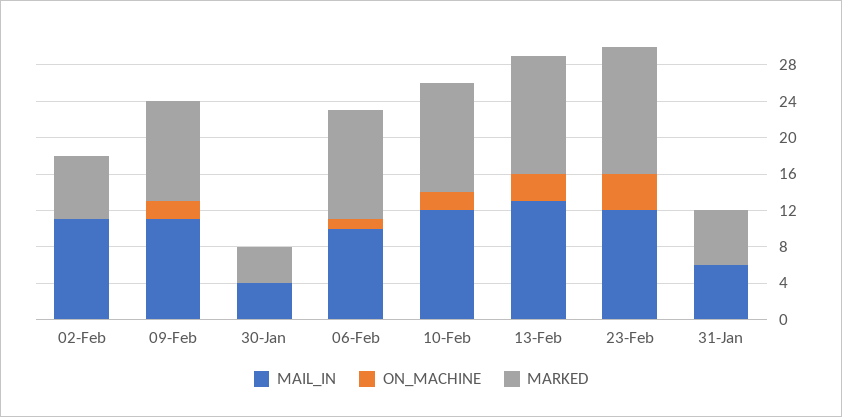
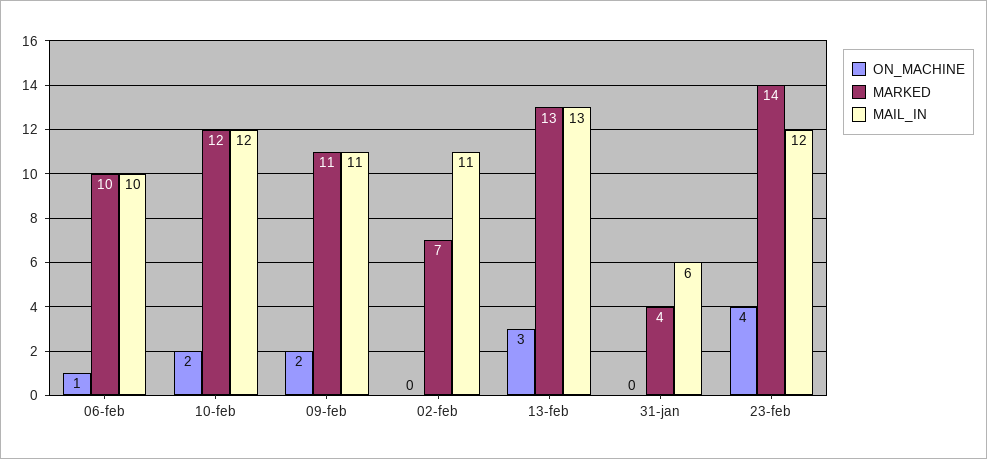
  {
    "MAIL_IN": {
      "02-Feb": 11,
      "09-Feb": 11,
-     "30-Jan": 4,
      "06-Feb": 10,
      "10-Feb": 12,
      "13-Feb": 13,
      "23-Feb": 12,
      "31-Jan": 6
    },
    "ON_MACHINE": {
      "02-Feb": 0,
      "09-Feb": 2,
-     "30-Jan": 0,
      "06-Feb": 1,
      "10-Feb": 2,
      "13-Feb": 3,
      "23-Feb": 4,
      "31-Jan": 0
    },
    "MARKED": {
      "02-Feb": 7,
      "09-Feb": 11,
-     "30-Jan": 4,
-     "06-Feb": 12,
+     "06-Feb": 10,
      "10-Feb": 12,
      "13-Feb": 13,
      "23-Feb": 14,
-     "31-Jan": 6
+     "31-Jan": 4
    }
  }

